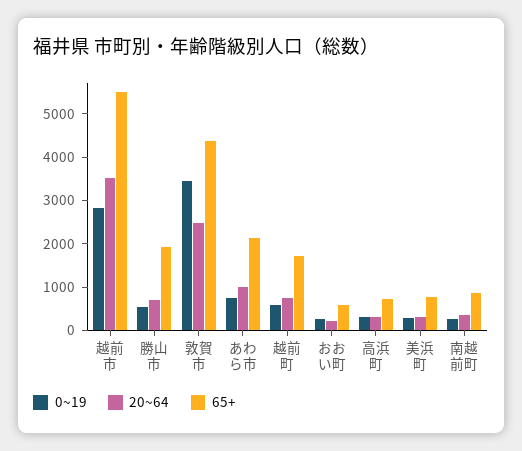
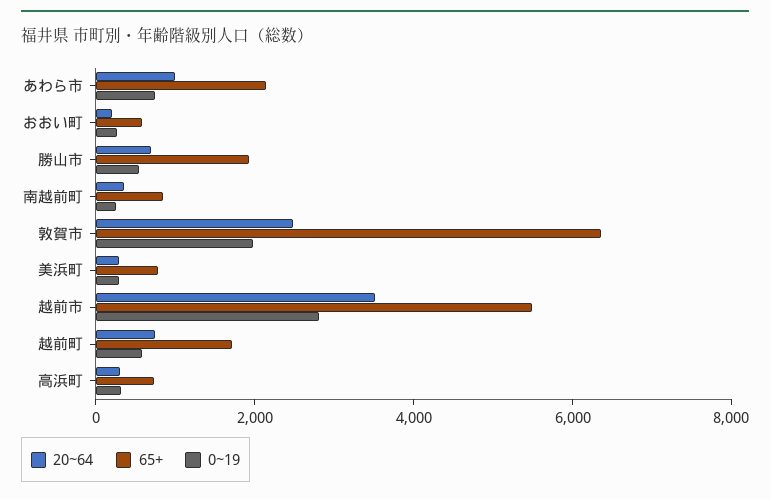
  {
    "0~19": {
      "越前市": 2800,
      "勝山市": 600,
-     "敦賀市": 3400,
+     "敦賀市": 2000,
      "あわら市": 800,
      "越前町": 600,
      "おおい町": 200,
      "高浜町": 400,
      "美浜町": 200,
      "南越前町": 200
    },
    "20~64": {
      "越前市": 3600,
      "勝山市": 600,
      "敦賀市": 2400,
      "あわら市": 1000,
      "越前町": 800,
      "おおい町": 200,
      "高浜町": 400,
      "美浜町": 200,
      "南越前町": 400
    },
    "65+": {
      "越前市": 5400,
      "勝山市": 2000,
-     "敦賀市": 4400,
+     "敦賀市": 6500,
      "あわら市": 2200,
      "越前町": 1800,
      "おおい町": 600,
      "高浜町": 800,
      "美浜町": 800,
      "南越前町": 800
    }
  }

